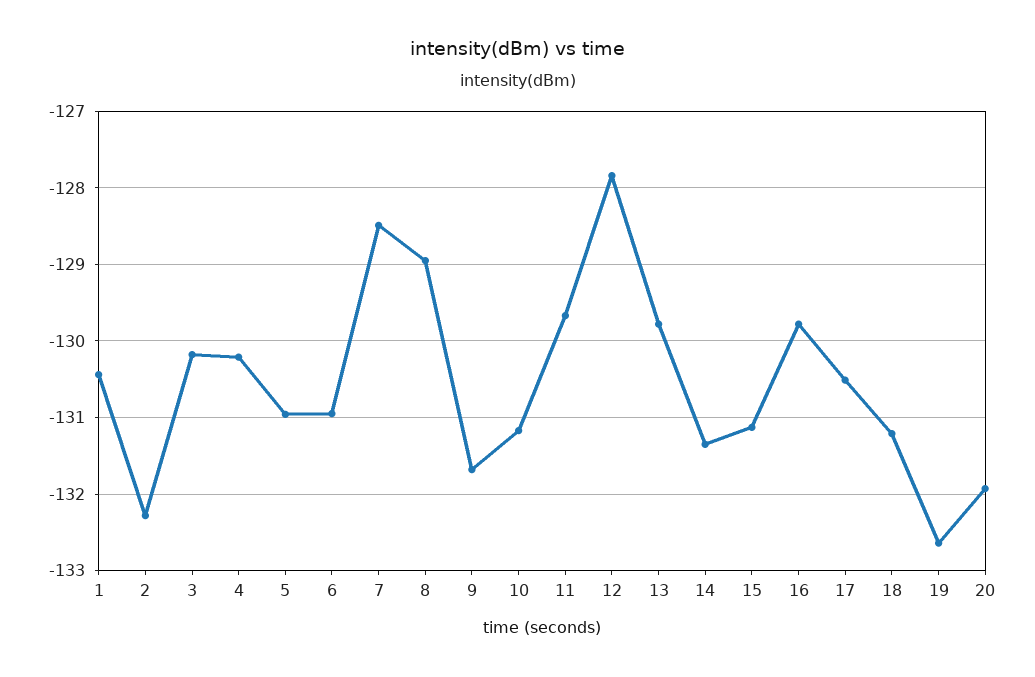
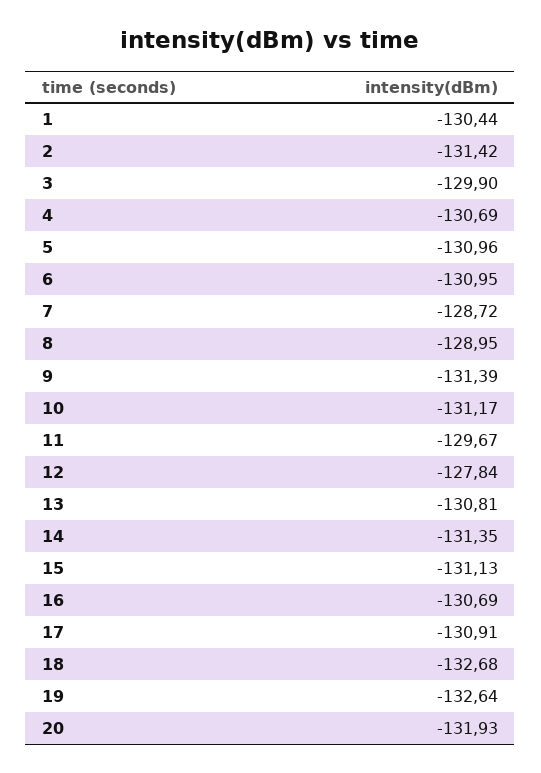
  {
    "1": -130.44,
-   "2": -132.3,
+   "2": -131.42,
-   "3": -130.2,
+   "3": -129.9,
-   "4": -130.2,
+   "4": -130.69,
    "5": -130.96,
    "6": -130.95,
-   "7": -128.5,
+   "7": -128.72,
    "8": -128.95,
-   "9": -131.7,
+   "9": -131.39,
    "10": -131.17,
    "11": -129.67,
    "12": -127.84,
-   "13": -129.8,
+   "13": -130.81,
    "14": -131.35,
    "15": -131.13,
-   "16": -129.8,
+   "16": -130.69,
-   "17": -130.5,
+   "17": -130.91,
-   "18": -131.2,
+   "18": -132.68,
    "19": -132.64,
    "20": -131.93
  }

